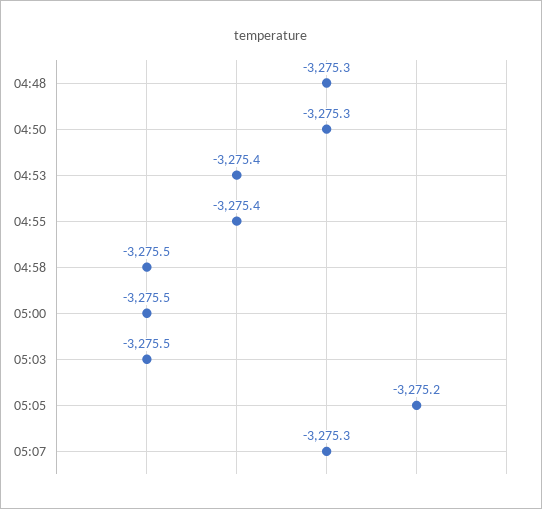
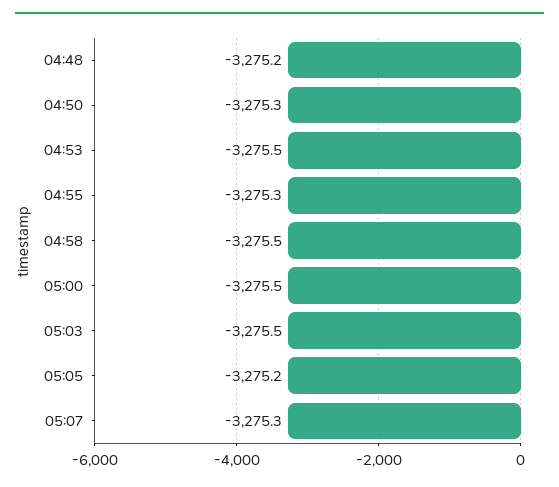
  {
-   "04:48": -3275.3,
+   "04:48": -3275.2,
    "04:50": -3275.3,
-   "04:53": -3275.4,
+   "04:53": -3275.5,
-   "04:55": -3275.4,
+   "04:55": -3275.3,
    "04:58": -3275.5,
    "05:00": -3275.5,
    "05:03": -3275.5,
    "05:05": -3275.2,
    "05:07": -3275.3
  }

